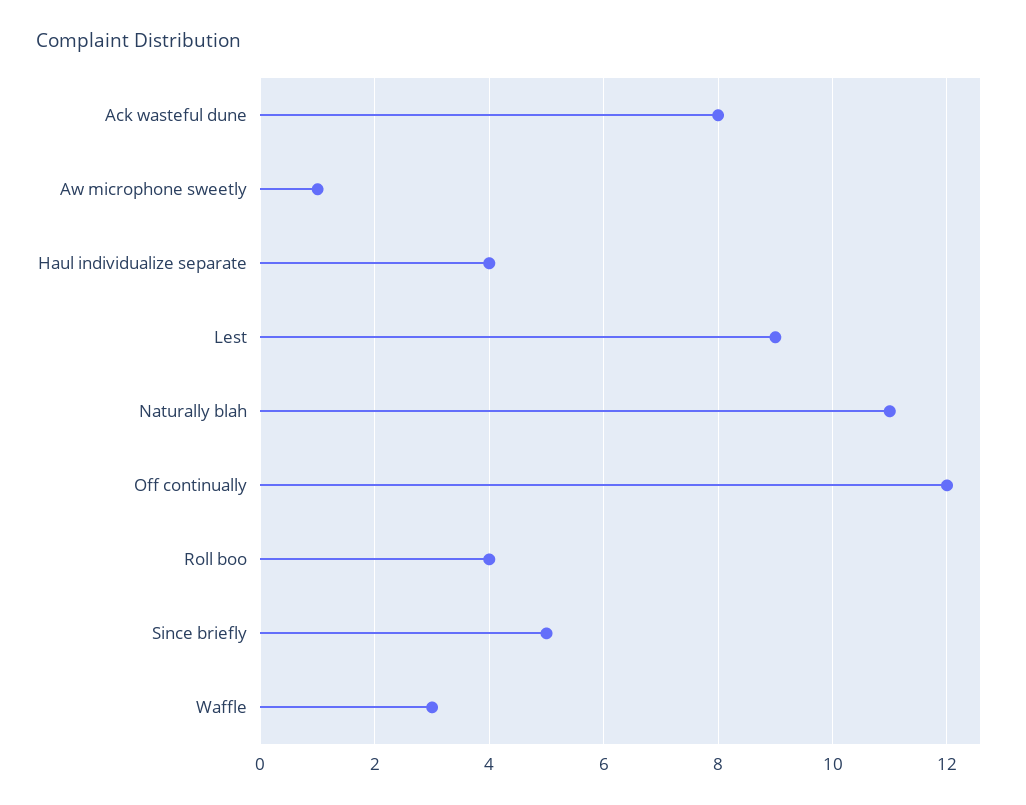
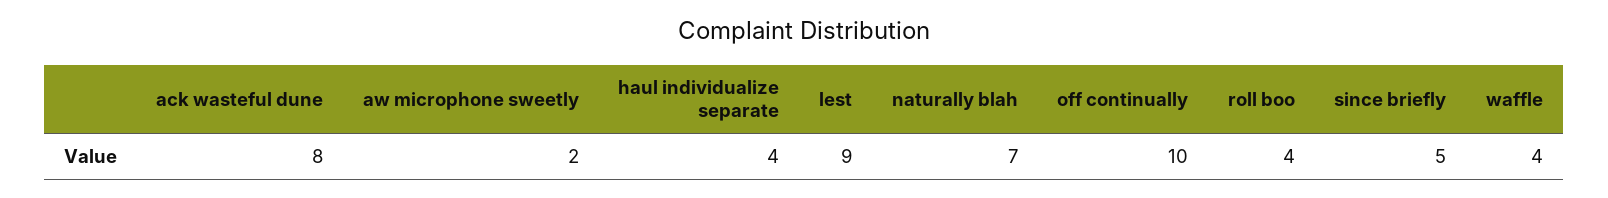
  {
    "Ack wasteful dune": 8,
-   "Aw microphone sweetly": 1,
+   "Aw microphone sweetly": 2,
    "Haul individualize separate": 4,
    "Lest": 9,
-   "Naturally blah": 11,
+   "Naturally blah": 7,
-   "Off continually": 12,
+   "Off continually": 10,
    "Roll boo": 4,
    "Since briefly": 5,
-   "Waffle": 3
+   "Waffle": 4
  }

